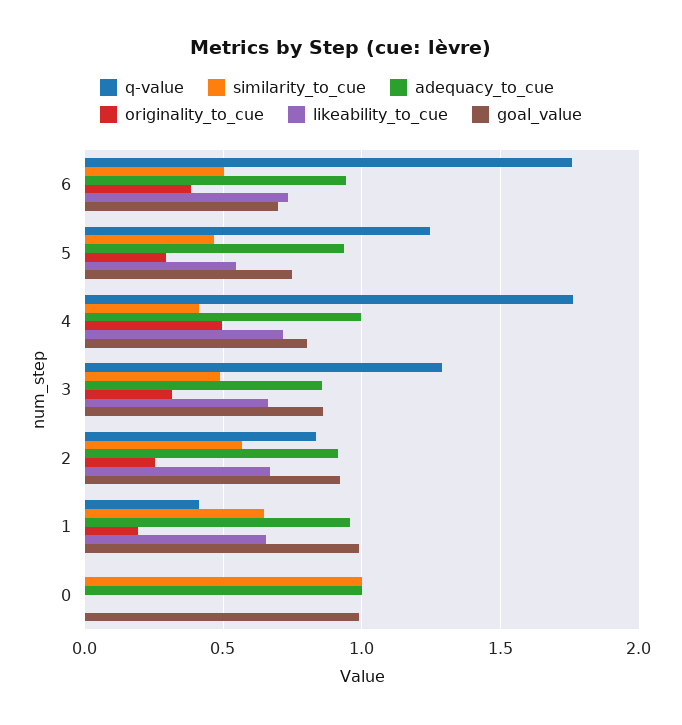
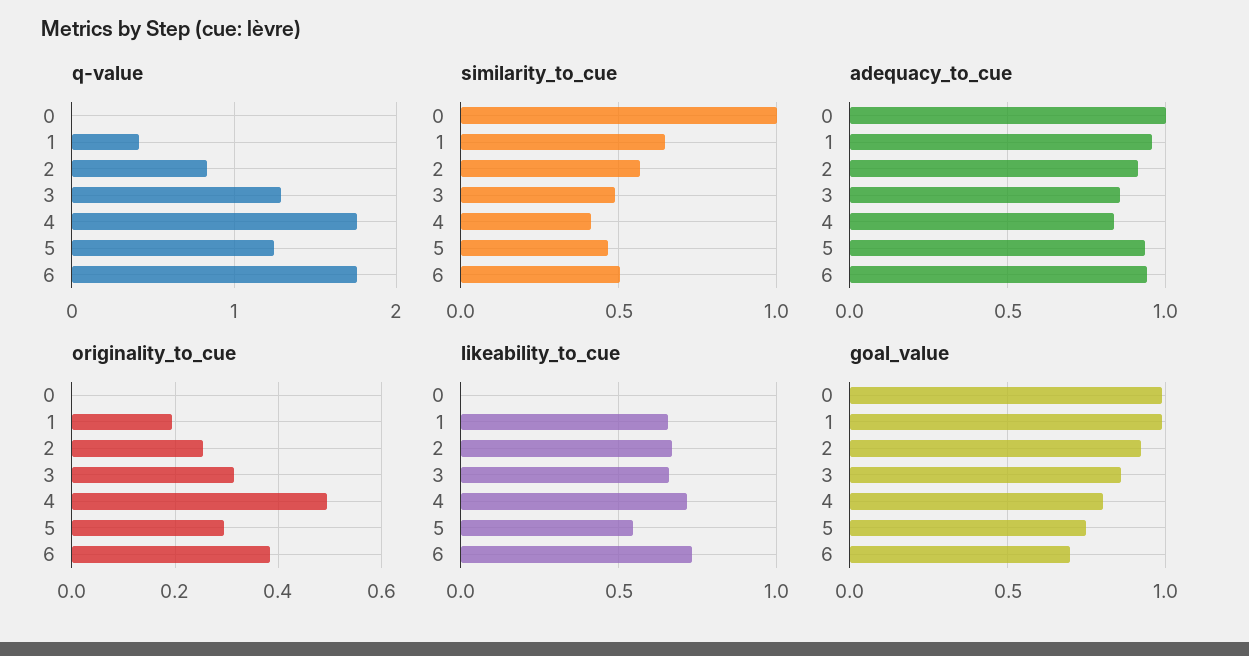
  {
    "q-value": {
      "6": 1.75,
      "5": 1.25,
      "4": 1.75,
      "3": 1.3,
      "2": 0.85,
      "1": 0.4,
      "0": 0
    },
    "similarity_to_cue": {
      "6": 0.5,
      "5": 0.45,
      "4": 0.4,
      "3": 0.5,
      "2": 0.55,
      "1": 0.65,
      "0": 1
    },
    "adequacy_to_cue": {
      "6": 0.95,
      "5": 0.95,
-     "4": 1,
+     "4": 0.85,
      "3": 0.85,
      "2": 0.9,
      "1": 0.95,
      "0": 1
    },
    "originality_to_cue": {
      "6": 0.38,
      "5": 0.3,
      "4": 0.5,
      "3": 0.32,
      "2": 0.26,
      "1": 0.2,
      "0": 0
    },
    "likeability_to_cue": {
      "6": 0.75,
      "5": 0.55,
      "4": 0.7,
      "3": 0.65,
      "2": 0.65,
      "1": 0.65,
      "0": 0
    },
    "goal_value": {
      "6": 0.7,
      "5": 0.75,
      "4": 0.8,
      "3": 0.85,
      "2": 0.9,
      "1": 1,
      "0": 1
    }
  }

